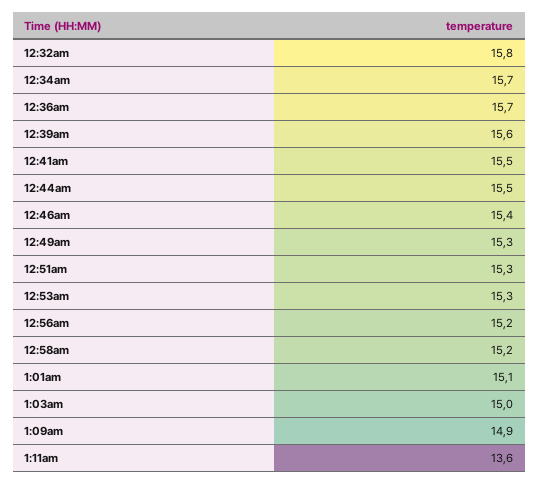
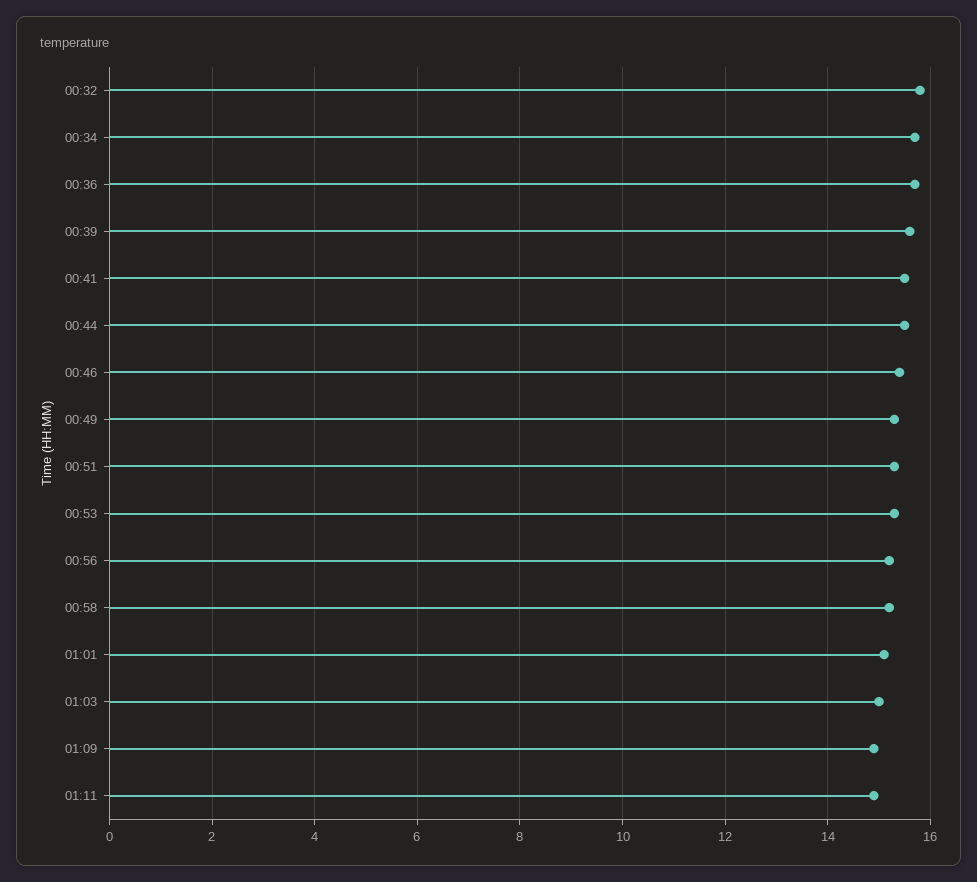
  {
    "12:32am": 15.8,
    "12:34am": 15.7,
    "12:36am": 15.7,
    "12:39am": 15.6,
    "12:41am": 15.5,
    "12:44am": 15.5,
    "12:46am": 15.4,
    "12:49am": 15.3,
    "12:51am": 15.3,
    "12:53am": 15.3,
    "12:56am": 15.2,
    "12:58am": 15.2,
    "1:01am": 15.1,
    "1:03am": 15,
    "1:09am": 14.9,
-   "1:11am": 13.6
+   "1:11am": 15
  }

